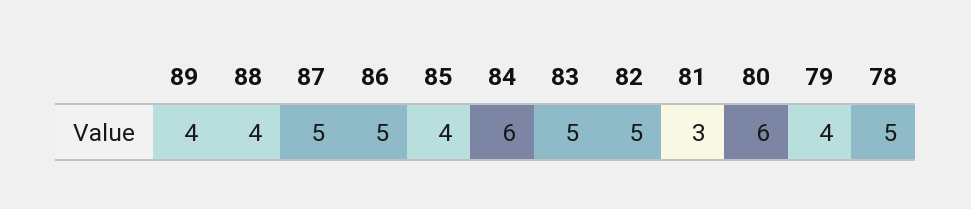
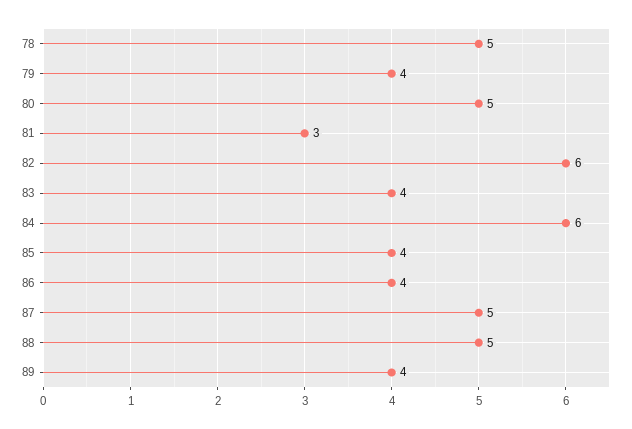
  {
    "89": 4,
-   "88": 4,
+   "88": 5,
    "87": 5,
-   "86": 5,
+   "86": 4,
    "85": 4,
    "84": 6,
-   "83": 5,
+   "83": 4,
-   "82": 5,
+   "82": 6,
    "81": 3,
-   "80": 6,
+   "80": 5,
    "79": 4,
    "78": 5
  }

